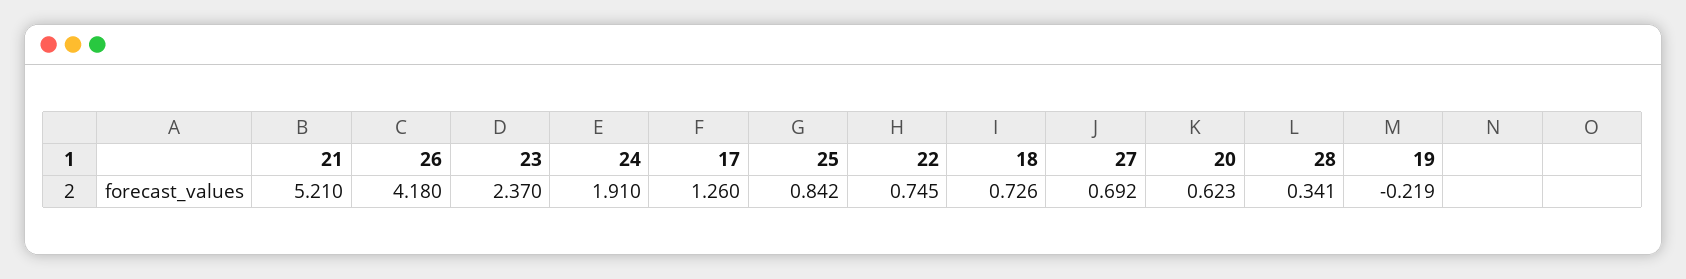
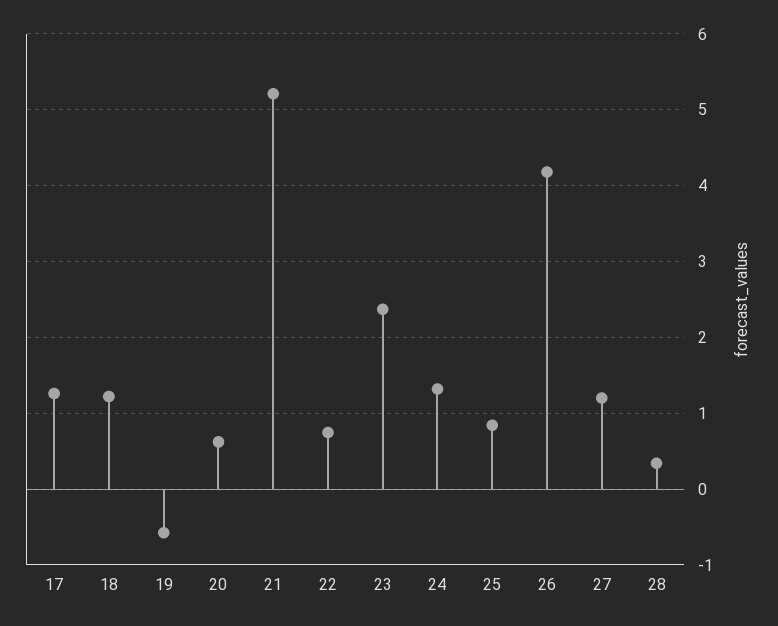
  {
    "21": 5.21,
    "26": 4.18,
    "23": 2.37,
-   "24": 1.91,
+   "24": 1.3,
    "17": 1.26,
    "25": 0.842,
    "22": 0.745,
-   "18": 0.726,
+   "18": 1.2,
-   "27": 0.692,
+   "27": 1.2,
    "20": 0.623,
    "28": 0.341,
-   "19": -0.219
+   "19": -0.6
  }

